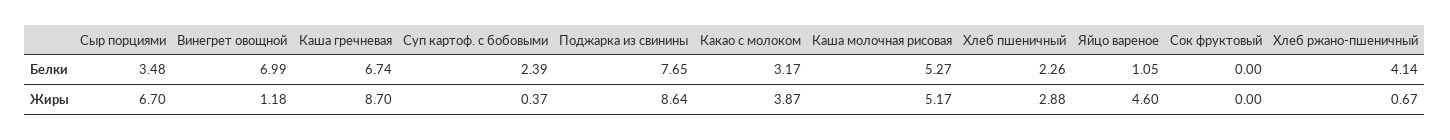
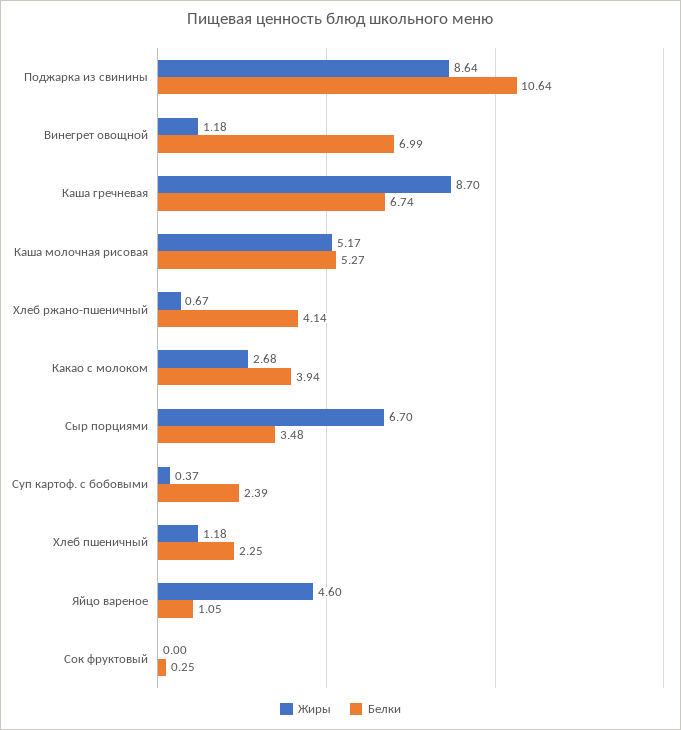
  {
    "Белки": {
      "Сыр порциями": 3.48,
      "Винегрет овощной": 6.99,
      "Каша гречневая": 6.74,
      "Суп картоф. с бобовыми": 2.39,
-     "Поджарка из свинины": 7.65,
+     "Поджарка из свинины": 10.64,
-     "Какао с молоком": 3.17,
+     "Какао с молоком": 3.94,
      "Каша молочная рисовая": 5.27,
-     "Хлеб пшеничный": 2.26,
+     "Хлеб пшеничный": 2.25,
      "Яйцо вареное": 1.05,
-     "Сок фруктовый": 0,
+     "Сок фруктовый": 0.25,
      "Хлеб ржано-пшеничный": 4.14
    },
    "Жиры": {
      "Сыр порциями": 6.7,
      "Винегрет овощной": 1.18,
      "Каша гречневая": 8.7,
      "Суп картоф. с бобовыми": 0.37,
      "Поджарка из свинины": 8.64,
-     "Какао с молоком": 3.87,
+     "Какао с молоком": 2.68,
      "Каша молочная рисовая": 5.17,
-     "Хлеб пшеничный": 2.88,
+     "Хлеб пшеничный": 1.18,
      "Яйцо вареное": 4.6,
      "Сок фруктовый": 0,
      "Хлеб ржано-пшеничный": 0.67
    }
  }

